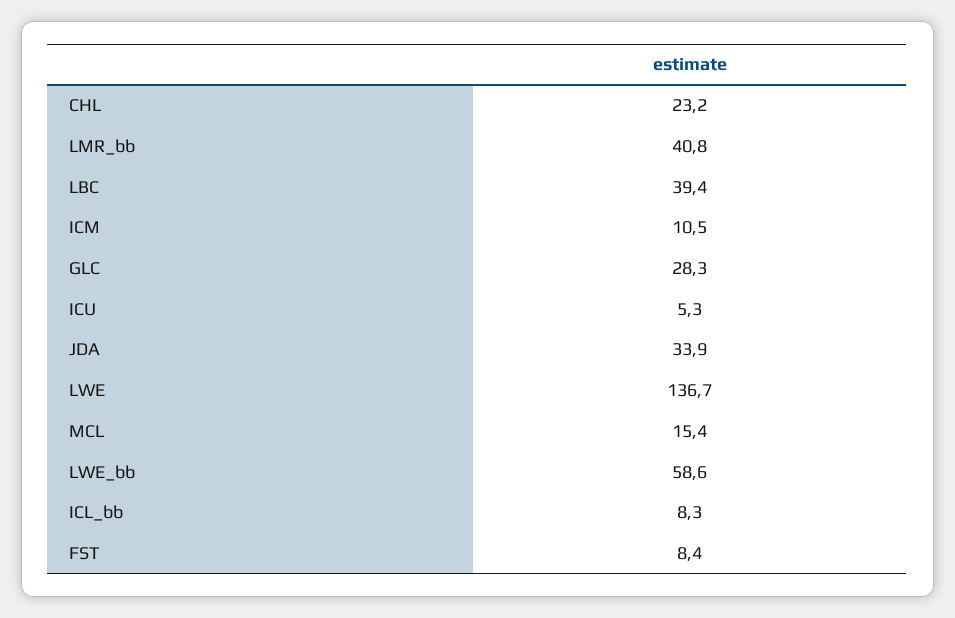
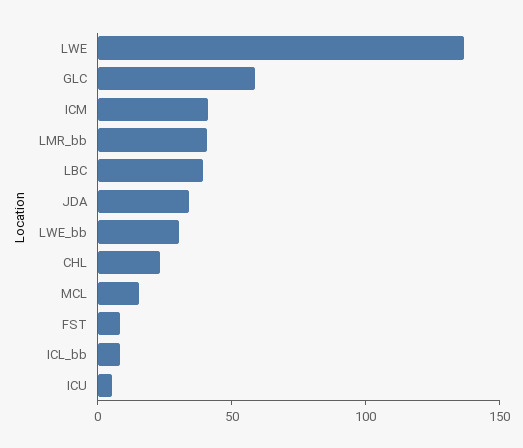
  {
    "CHL": 23.2,
    "LMR_bb": 40.8,
    "LBC": 39.4,
-   "ICM": 10.5,
+   "ICM": 40,
-   "GLC": 28.3,
+   "GLC": 60,
    "ICU": 5.3,
    "JDA": 33.9,
    "LWE": 136.7,
    "MCL": 15.4,
-   "LWE_bb": 58.6,
+   "LWE_bb": 30,
    "ICL_bb": 8.3,
    "FST": 8.4
  }

